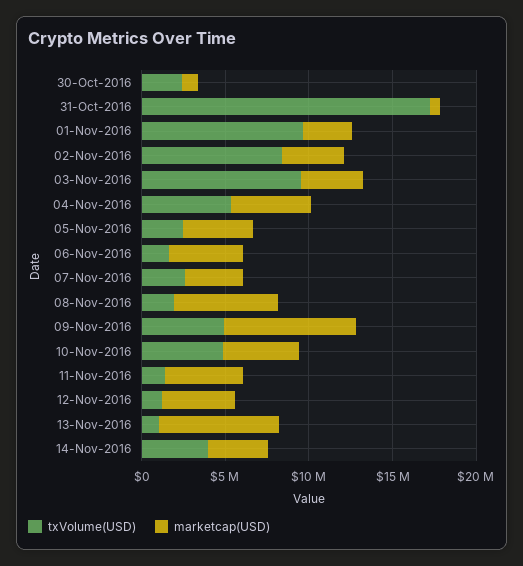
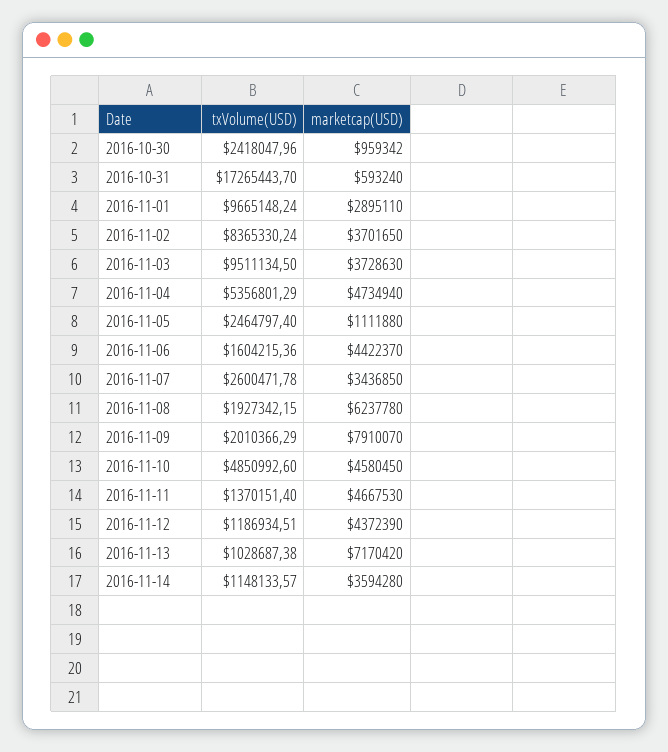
  {
    "txVolume(USD)": {
      "30-Oct-2016": 2418047.96,
      "31-Oct-2016": 17265443.7,
      "01-Nov-2016": 9665148.24,
      "02-Nov-2016": 8365330.24,
      "03-Nov-2016": 9511134.5,
      "04-Nov-2016": 5356801.29,
      "05-Nov-2016": 2464797.4,
      "06-Nov-2016": 1604215.36,
      "07-Nov-2016": 2600471.78,
      "08-Nov-2016": 1927342.15,
-     "09-Nov-2016": 5000000,
+     "09-Nov-2016": 2010366.29,
      "10-Nov-2016": 4850992.6,
      "11-Nov-2016": 1370151.4,
      "12-Nov-2016": 1186934.51,
      "13-Nov-2016": 1028687.38,
-     "14-Nov-2016": 4000000
+     "14-Nov-2016": 1148133.57
    },
    "marketcap(USD)": {
      "30-Oct-2016": 959342,
      "31-Oct-2016": 593240,
      "01-Nov-2016": 2895110,
      "02-Nov-2016": 3701650,
      "03-Nov-2016": 3728630,
      "04-Nov-2016": 4734940,
-     "05-Nov-2016": 4000000,
+     "05-Nov-2016": 1111880,
      "06-Nov-2016": 4422370,
      "07-Nov-2016": 3436850,
      "08-Nov-2016": 6237780,
      "09-Nov-2016": 7910070,
      "10-Nov-2016": 4580450,
      "11-Nov-2016": 4667530,
      "12-Nov-2016": 4372390,
      "13-Nov-2016": 7170420,
      "14-Nov-2016": 3594280
    }
  }

